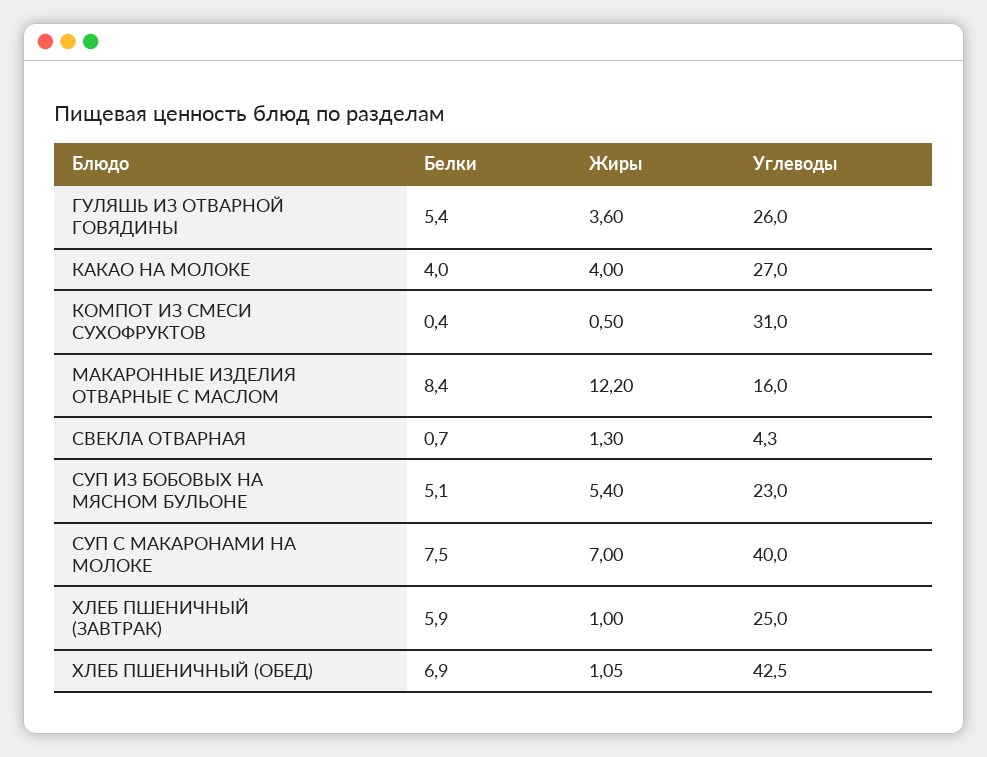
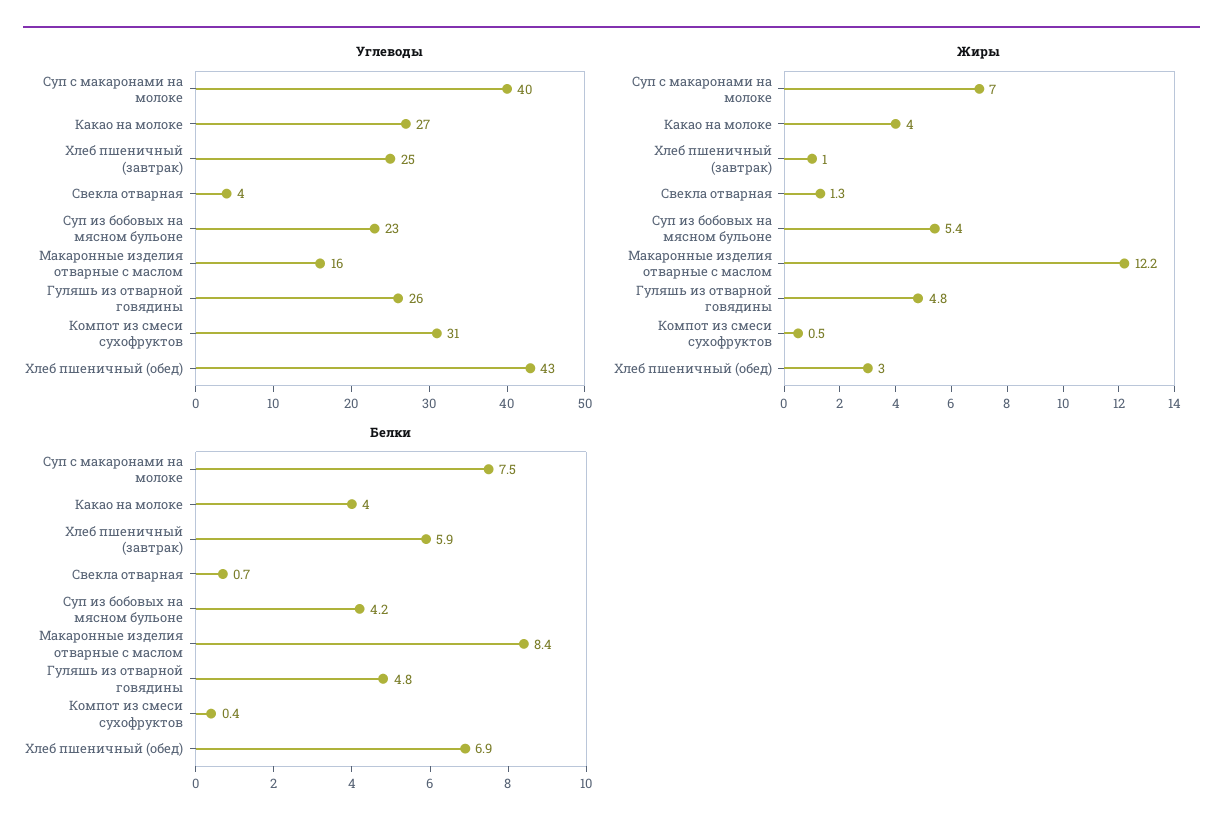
  {
    "Белки": {
-     "ГУЛЯШЬ ИЗ ОТВАРНОЙ ГОВЯДИНЫ": 5.4,
+     "ГУЛЯШЬ ИЗ ОТВАРНОЙ ГОВЯДИНЫ": 4.8,
      "КАКАО НА МОЛОКЕ": 4,
      "КОМПОТ ИЗ СМЕСИ СУХОФРУКТОВ": 0.4,
      "МАКАРОННЫЕ ИЗДЕЛИЯ ОТВАРНЫЕ С МАСЛОМ": 8.4,
      "СВЕКЛА ОТВАРНАЯ": 0.7,
-     "СУП ИЗ БОБОВЫХ НА МЯСНОМ БУЛЬОНЕ": 5.1,
+     "СУП ИЗ БОБОВЫХ НА МЯСНОМ БУЛЬОНЕ": 4.2,
      "СУП С МАКАРОНАМИ НА МОЛОКЕ": 7.5,
      "ХЛЕБ ПШЕНИЧНЫЙ (ЗАВТРАК)": 5.9,
      "ХЛЕБ ПШЕНИЧНЫЙ (ОБЕД)": 6.9
    },
    "Жиры": {
-     "ГУЛЯШЬ ИЗ ОТВАРНОЙ ГОВЯДИНЫ": 3.6,
+     "ГУЛЯШЬ ИЗ ОТВАРНОЙ ГОВЯДИНЫ": 4.8,
      "КАКАО НА МОЛОКЕ": 4,
      "КОМПОТ ИЗ СМЕСИ СУХОФРУКТОВ": 0.5,
      "МАКАРОННЫЕ ИЗДЕЛИЯ ОТВАРНЫЕ С МАСЛОМ": 12.2,
      "СВЕКЛА ОТВАРНАЯ": 1.3,
      "СУП ИЗ БОБОВЫХ НА МЯСНОМ БУЛЬОНЕ": 5.4,
      "СУП С МАКАРОНАМИ НА МОЛОКЕ": 7,
      "ХЛЕБ ПШЕНИЧНЫЙ (ЗАВТРАК)": 1,
-     "ХЛЕБ ПШЕНИЧНЫЙ (ОБЕД)": 1.05
+     "ХЛЕБ ПШЕНИЧНЫЙ (ОБЕД)": 3
    },
    "Углеводы": {
      "ГУЛЯШЬ ИЗ ОТВАРНОЙ ГОВЯДИНЫ": 26,
      "КАКАО НА МОЛОКЕ": 27,
      "КОМПОТ ИЗ СМЕСИ СУХОФРУКТОВ": 31,
      "МАКАРОННЫЕ ИЗДЕЛИЯ ОТВАРНЫЕ С МАСЛОМ": 16,
      "СВЕКЛА ОТВАРНАЯ": 4.3,
      "СУП ИЗ БОБОВЫХ НА МЯСНОМ БУЛЬОНЕ": 23,
      "СУП С МАКАРОНАМИ НА МОЛОКЕ": 40,
      "ХЛЕБ ПШЕНИЧНЫЙ (ЗАВТРАК)": 25,
      "ХЛЕБ ПШЕНИЧНЫЙ (ОБЕД)": 42.5
    }
  }

